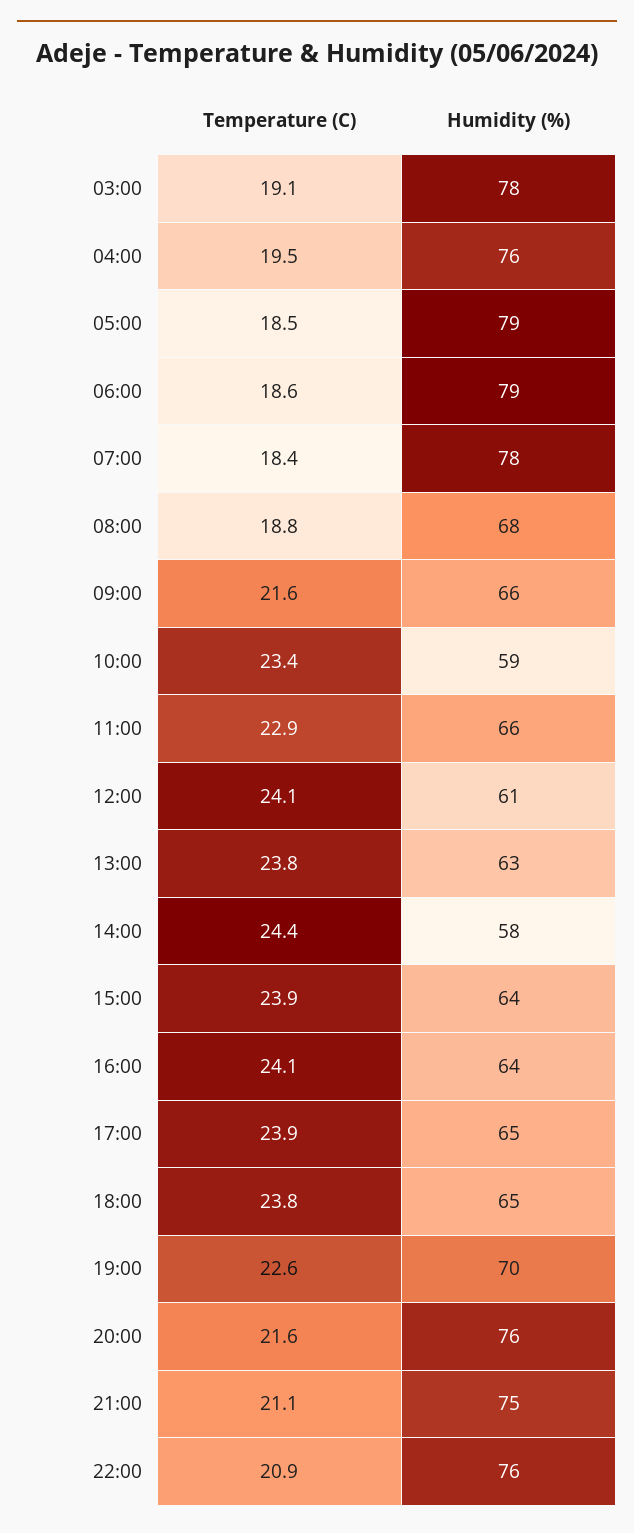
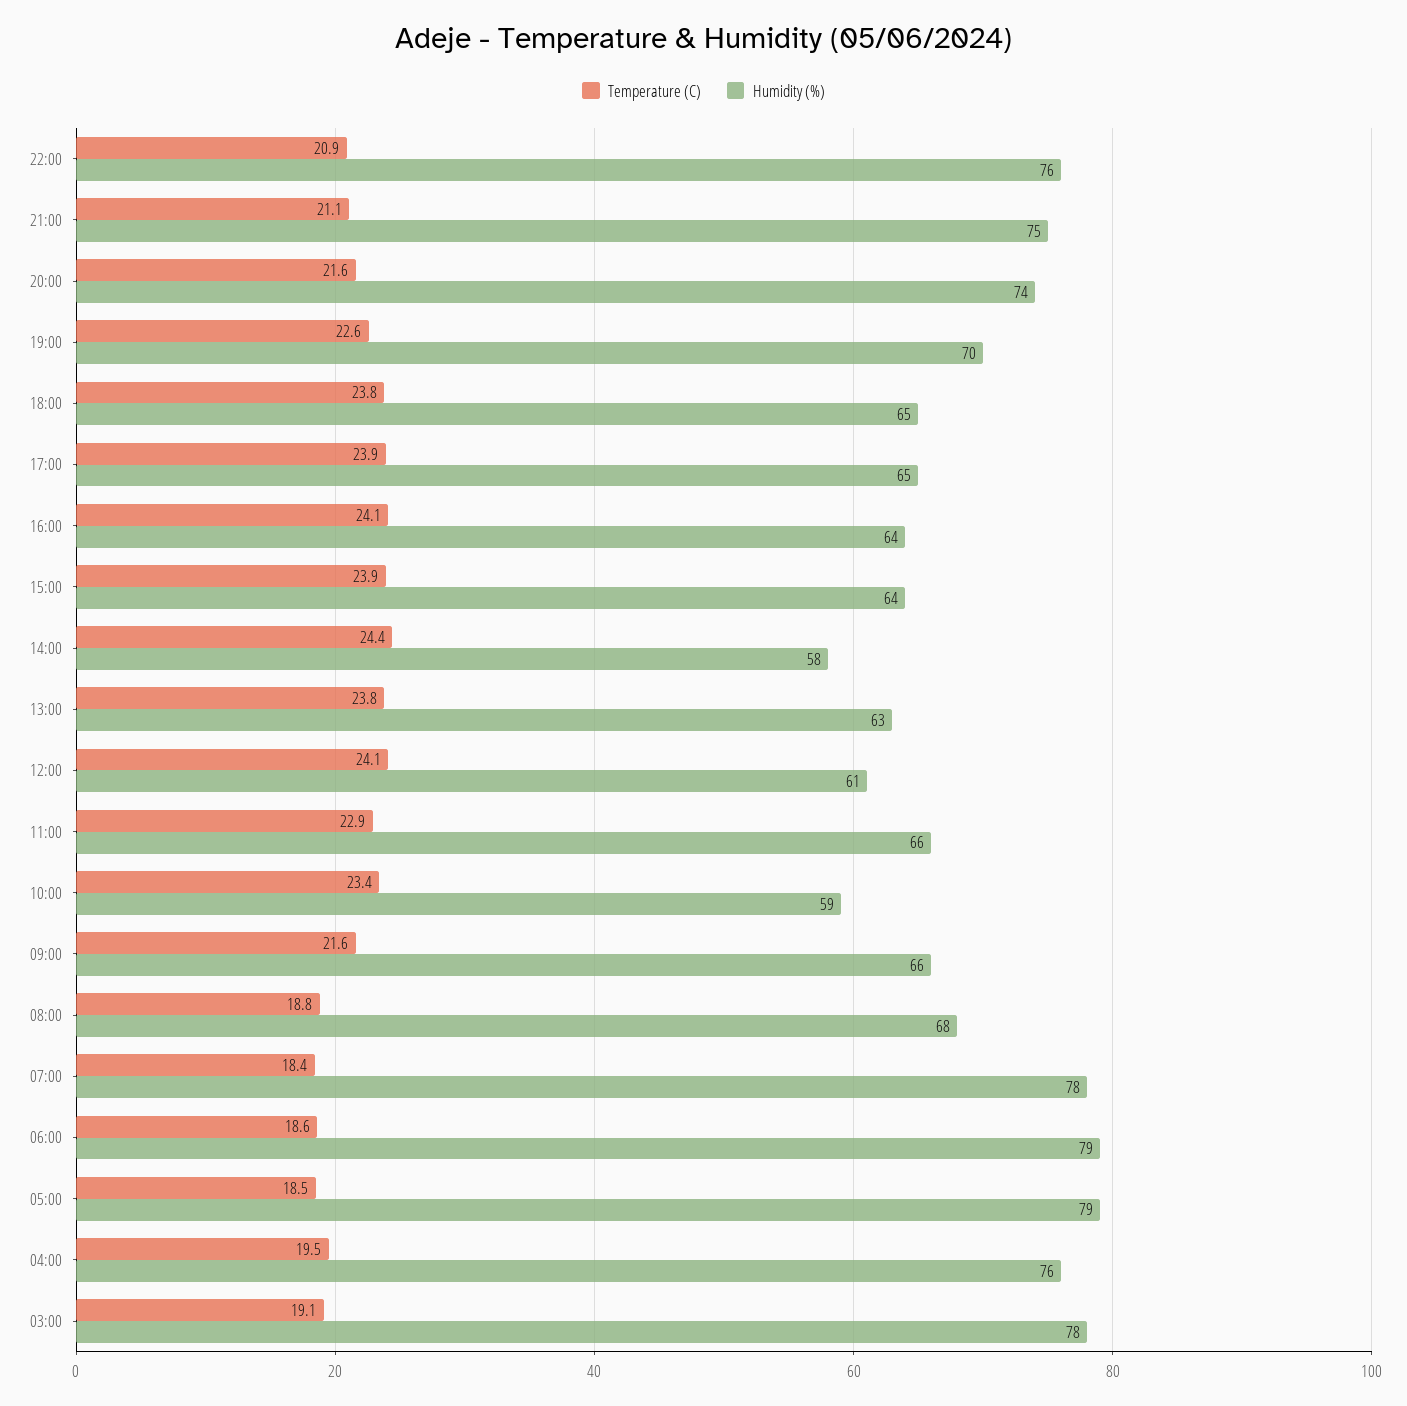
  {
    "Temperature (C)": {
      "03:00": 19.1,
      "04:00": 19.5,
      "05:00": 18.5,
      "06:00": 18.6,
      "07:00": 18.4,
      "08:00": 18.8,
      "09:00": 21.6,
      "10:00": 23.4,
      "11:00": 22.9,
      "12:00": 24.1,
      "13:00": 23.8,
      "14:00": 24.4,
      "15:00": 23.9,
      "16:00": 24.1,
      "17:00": 23.9,
      "18:00": 23.8,
      "19:00": 22.6,
      "20:00": 21.6,
      "21:00": 21.1,
      "22:00": 20.9
    },
    "Humidity (%)": {
      "03:00": 78,
      "04:00": 76,
      "05:00": 79,
      "06:00": 79,
      "07:00": 78,
      "08:00": 68,
      "09:00": 66,
      "10:00": 59,
      "11:00": 66,
      "12:00": 61,
      "13:00": 63,
      "14:00": 58,
      "15:00": 64,
      "16:00": 64,
      "17:00": 65,
      "18:00": 65,
      "19:00": 70,
-     "20:00": 76,
+     "20:00": 74,
      "21:00": 75,
      "22:00": 76
    }
  }

